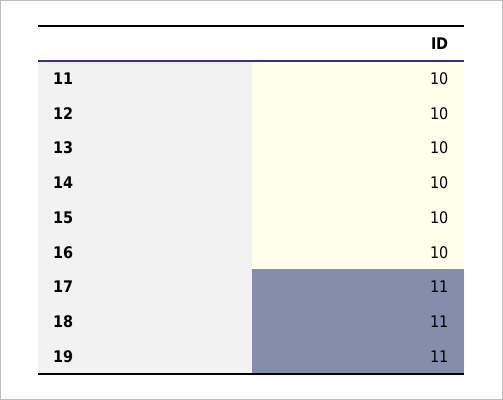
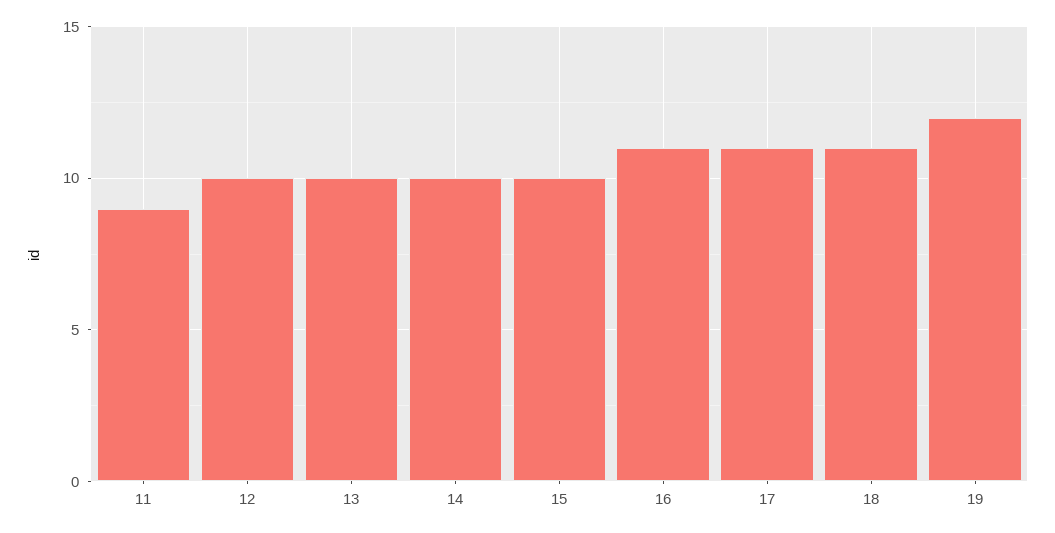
  {
-   "11": 10,
+   "11": 9,
    "12": 10,
    "13": 10,
    "14": 10,
    "15": 10,
-   "16": 10,
+   "16": 11,
    "17": 11,
    "18": 11,
-   "19": 11
+   "19": 12
  }

